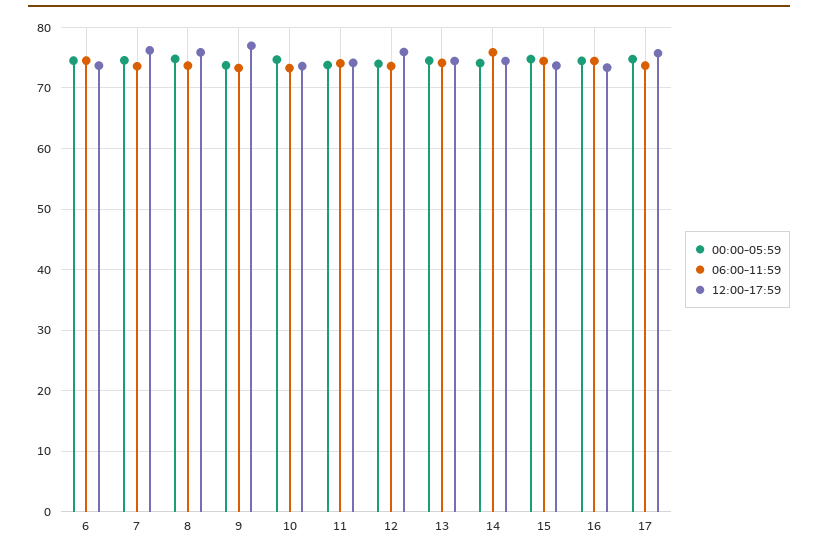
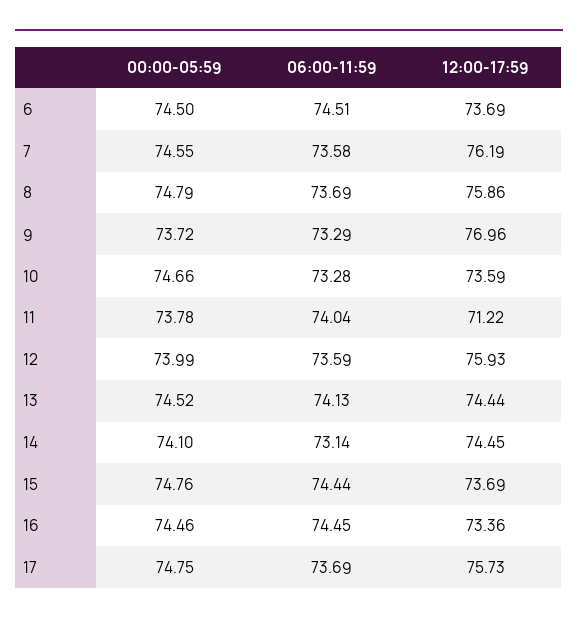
  {
    "00:00-05:59": {
      "6": 74.5,
      "7": 74.55,
      "8": 74.79,
      "9": 73.72,
      "10": 74.66,
      "11": 73.78,
      "12": 73.99,
      "13": 74.52,
      "14": 74.1,
      "15": 74.76,
      "16": 74.46,
      "17": 74.75
    },
    "06:00-11:59": {
      "6": 74.51,
      "7": 73.58,
      "8": 73.69,
      "9": 73.29,
      "10": 73.28,
      "11": 74.04,
      "12": 73.59,
      "13": 74.13,
-     "14": 76,
+     "14": 73.14,
      "15": 74.44,
      "16": 74.45,
      "17": 73.69
    },
    "12:00-17:59": {
      "6": 73.69,
      "7": 76.19,
      "8": 75.86,
      "9": 76.96,
      "10": 73.59,
-     "11": 74,
+     "11": 71.22,
      "12": 75.93,
      "13": 74.44,
      "14": 74.45,
      "15": 73.69,
      "16": 73.36,
      "17": 75.73
    }
  }

